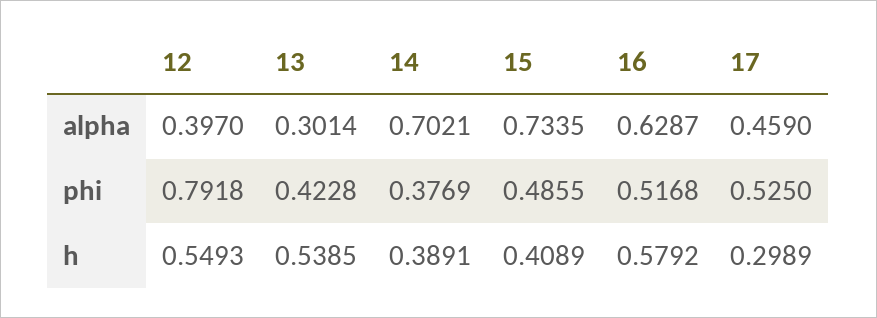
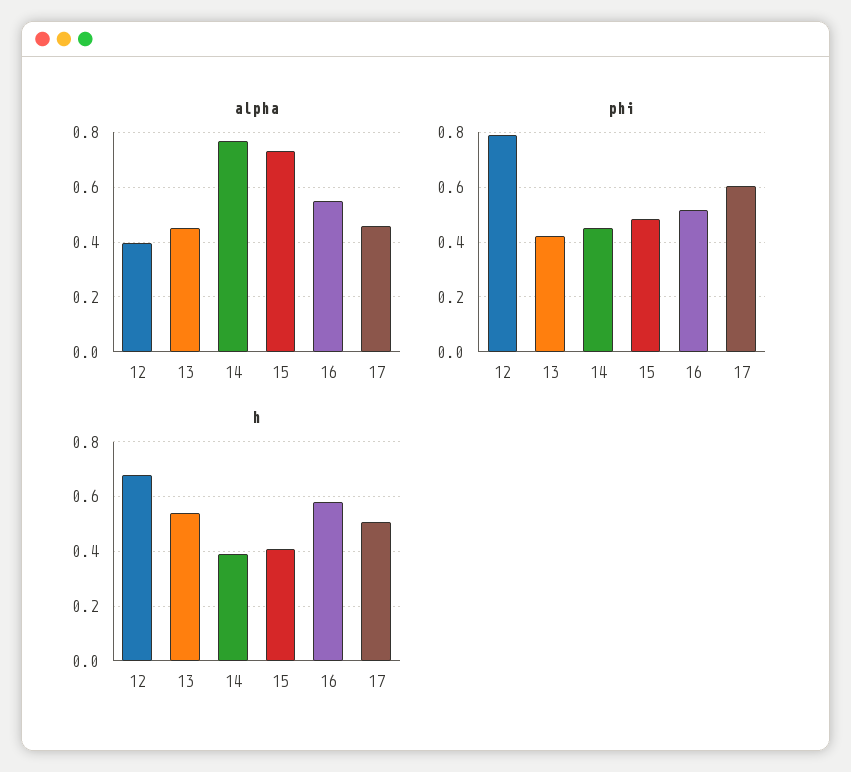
  {
    "alpha": {
      "12": 0.397,
-     "13": 0.3014,
+     "13": 0.45,
-     "14": 0.7021,
+     "14": 0.775,
      "15": 0.7335,
-     "16": 0.6287,
+     "16": 0.55,
      "17": 0.459
    },
    "phi": {
      "12": 0.7918,
      "13": 0.4228,
-     "14": 0.3769,
+     "14": 0.45,
      "15": 0.4855,
      "16": 0.5168,
-     "17": 0.525
+     "17": 0.6
    },
    "h": {
-     "12": 0.5493,
+     "12": 0.675,
      "13": 0.5385,
      "14": 0.3891,
      "15": 0.4089,
      "16": 0.5792,
-     "17": 0.2989
+     "17": 0.5
    }
  }

